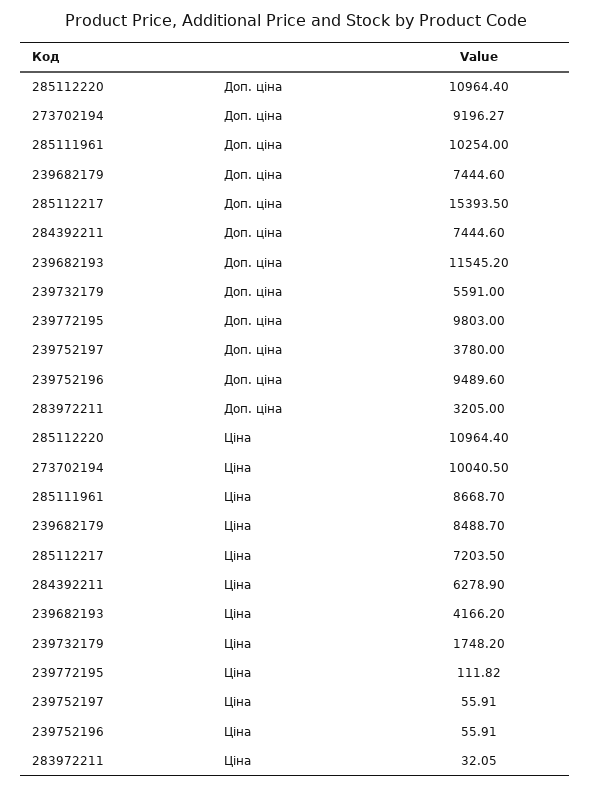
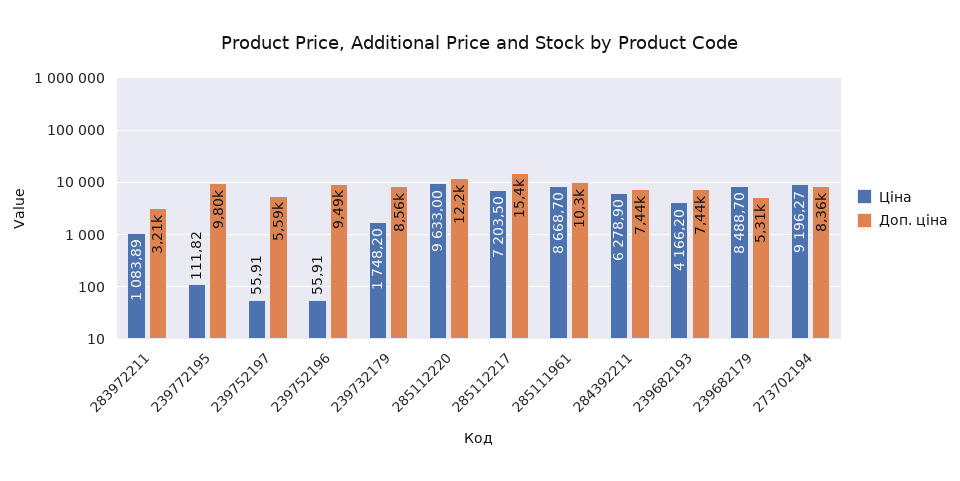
  {
    "Доп. ціна": {
-     "285112220": 10964.4,
+     "285112220": 12200,
-     "273702194": 9196.27,
+     "273702194": 8360,
      "285111961": 10254,
-     "239682179": 7444.6,
+     "239682179": 5310,
      "285112217": 15393.5,
      "284392211": 7444.6,
-     "239682193": 11545.2,
+     "239682193": 7440,
-     "239732179": 5591,
+     "239732179": 8560,
      "239772195": 9803,
-     "239752197": 3780,
+     "239752197": 5590,
      "239752196": 9489.6,
      "283972211": 3205
    },
    "Ціна": {
-     "285112220": 10964.4,
+     "285112220": 9633,
-     "273702194": 10040.5,
+     "273702194": 9196.27,
      "285111961": 8668.7,
      "239682179": 8488.7,
      "285112217": 7203.5,
      "284392211": 6278.9,
      "239682193": 4166.2,
      "239732179": 1748.2,
      "239772195": 111.82,
      "239752197": 55.91,
      "239752196": 55.91,
-     "283972211": 32.05
+     "283972211": 1083.89
    }
  }

